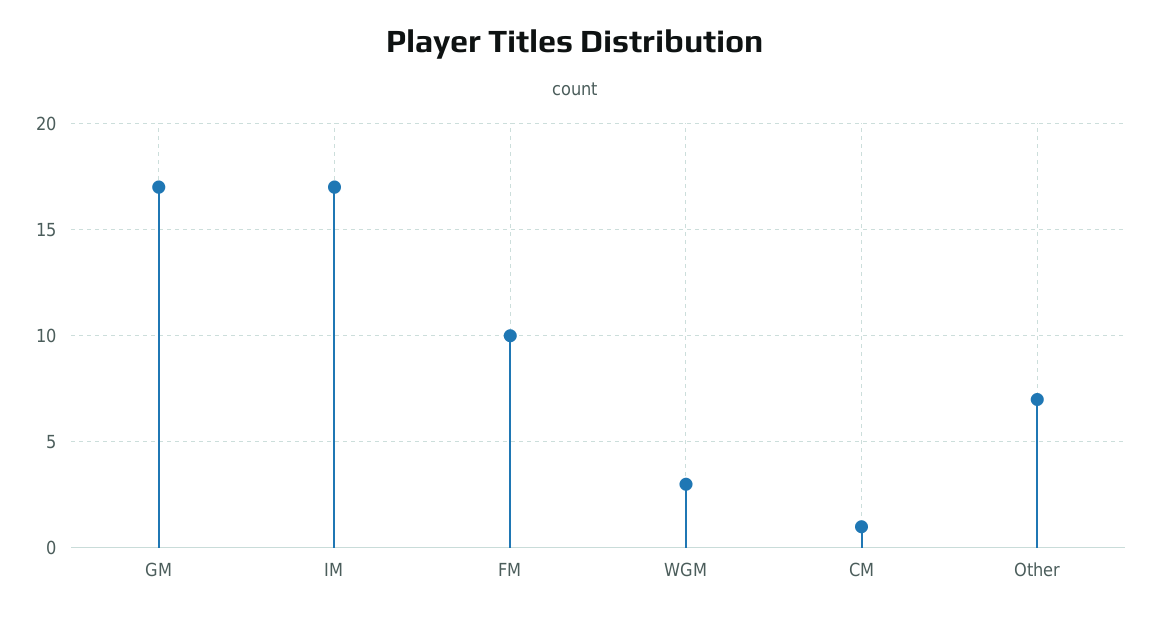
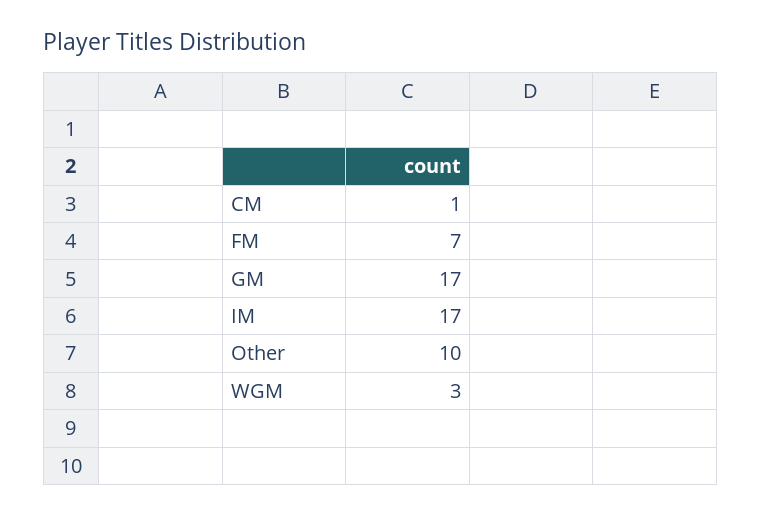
  {
    "GM": 17,
    "IM": 17,
-   "FM": 10,
+   "FM": 7,
    "WGM": 3,
    "CM": 1,
-   "Other": 7
+   "Other": 10
  }

